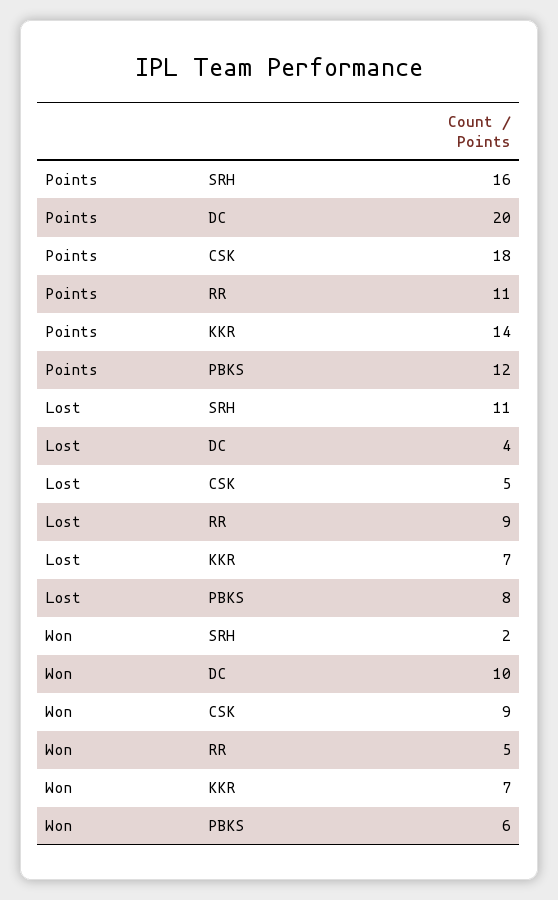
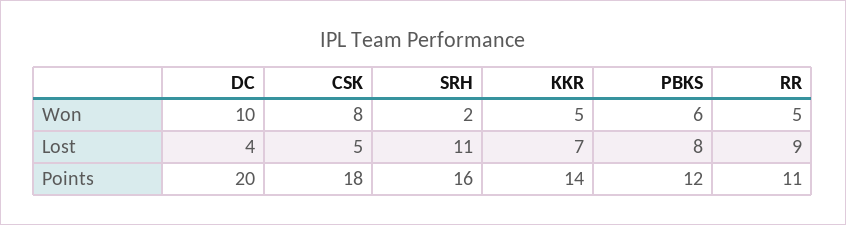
  {
    "Points": {
      "SRH": 16,
      "DC": 20,
      "CSK": 18,
      "RR": 11,
      "KKR": 14,
      "PBKS": 12
    },
    "Lost": {
      "SRH": 11,
      "DC": 4,
      "CSK": 5,
      "RR": 9,
      "KKR": 7,
      "PBKS": 8
    },
    "Won": {
      "SRH": 2,
      "DC": 10,
-     "CSK": 9,
+     "CSK": 8,
      "RR": 5,
-     "KKR": 7,
+     "KKR": 5,
      "PBKS": 6
    }
  }

